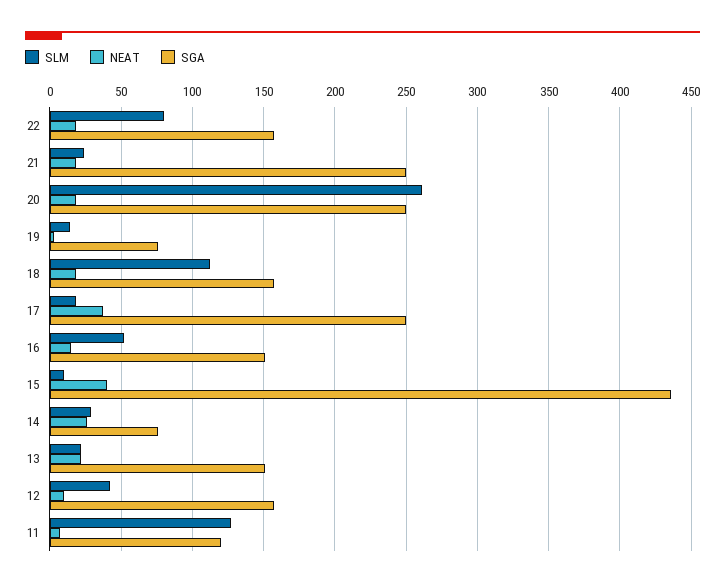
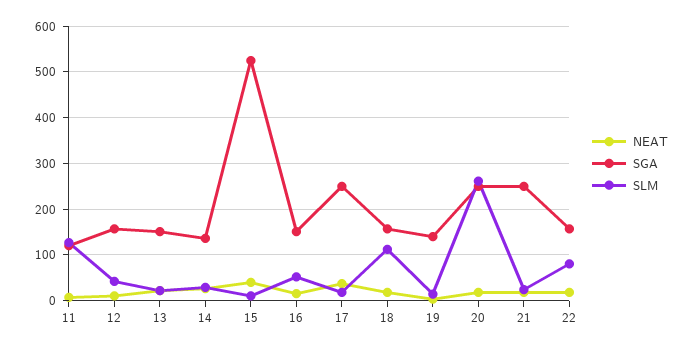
  {
    "SLM": {
      "22": 80,
      "21": 25,
      "20": 260,
      "19": 15,
      "18": 110,
      "17": 20,
      "16": 50,
      "15": 10,
      "14": 30,
      "13": 20,
      "12": 40,
      "11": 125
    },
    "NEAT": {
      "22": 20,
      "21": 20,
      "20": 20,
      "19": 5,
      "18": 20,
      "17": 35,
      "16": 15,
      "15": 40,
      "14": 25,
      "13": 20,
      "12": 10,
      "11": 5
    },
    "SGA": {
      "22": 155,
      "21": 250,
      "20": 250,
-     "19": 75,
+     "19": 140,
      "18": 155,
      "17": 250,
      "16": 150,
-     "15": 435,
+     "15": 520,
-     "14": 75,
+     "14": 140,
      "13": 150,
      "12": 155,
      "11": 120
    }
  }

